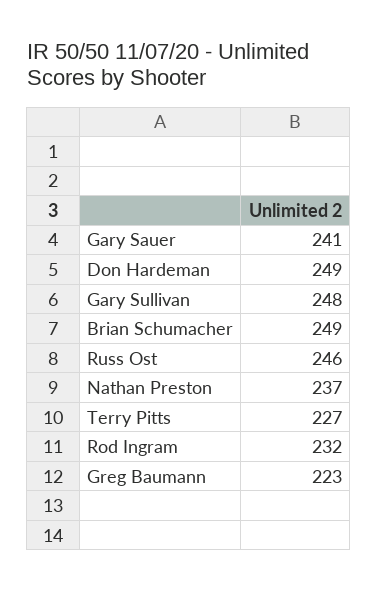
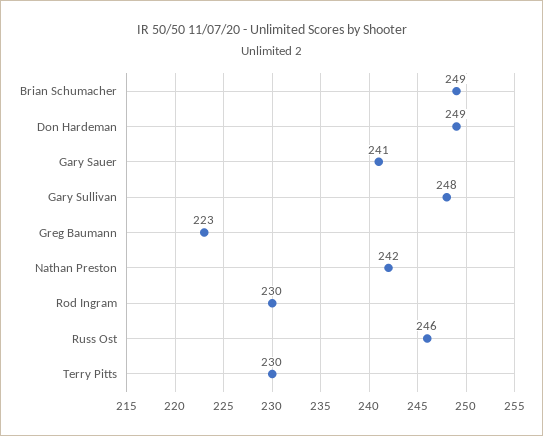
  {
    "Gary Sauer": 241,
    "Don Hardeman": 249,
    "Gary Sullivan": 248,
    "Brian Schumacher": 249,
    "Russ Ost": 246,
-   "Nathan Preston": 237,
+   "Nathan Preston": 242,
-   "Terry Pitts": 227,
+   "Terry Pitts": 230,
-   "Rod Ingram": 232,
+   "Rod Ingram": 230,
    "Greg Baumann": 223
  }

